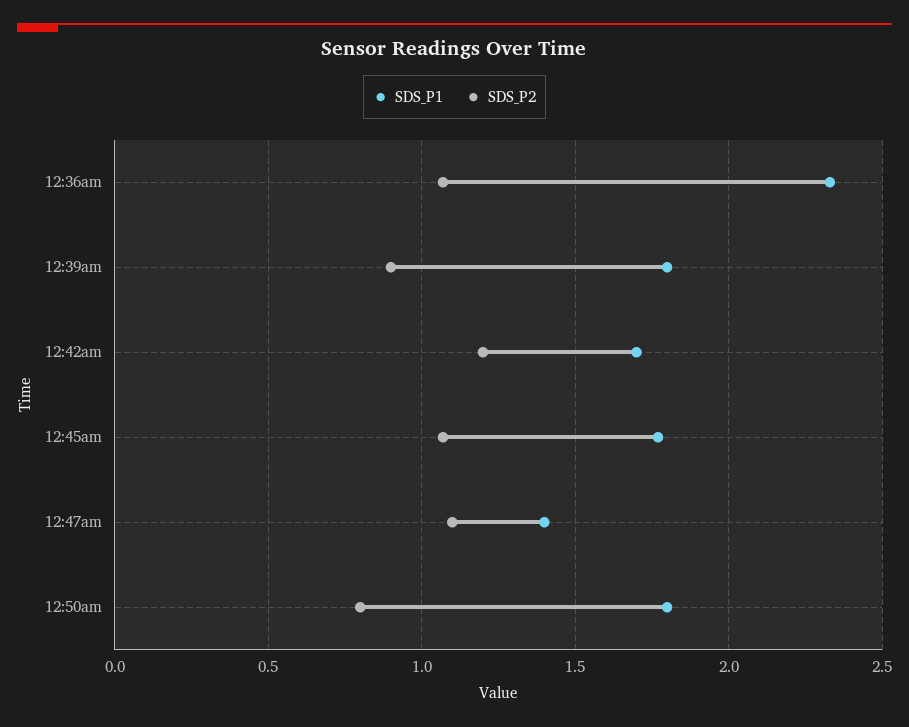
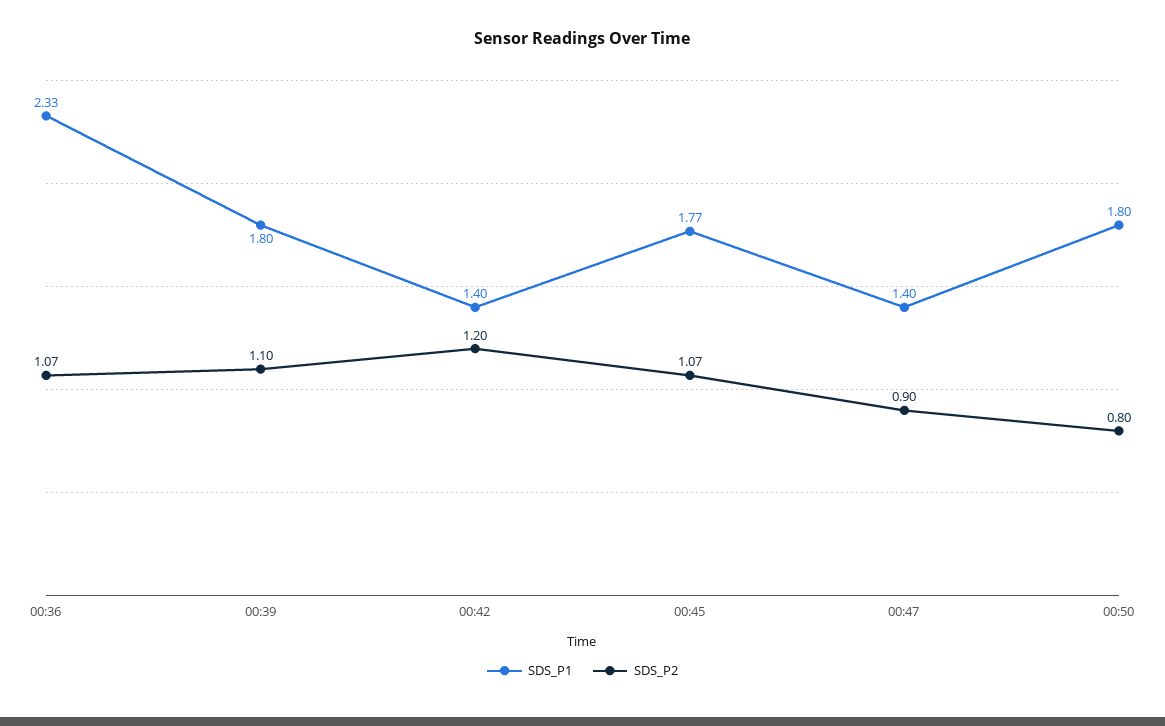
  {
    "SDS_P1": {
      "12:36am": 2.33,
      "12:39am": 1.8,
-     "12:42am": 1.7,
+     "12:42am": 1.4,
      "12:45am": 1.77,
      "12:47am": 1.4,
      "12:50am": 1.8
    },
    "SDS_P2": {
      "12:36am": 1.07,
-     "12:39am": 0.9,
+     "12:39am": 1.1,
      "12:42am": 1.2,
      "12:45am": 1.07,
-     "12:47am": 1.1,
+     "12:47am": 0.9,
      "12:50am": 0.8
    }
  }

